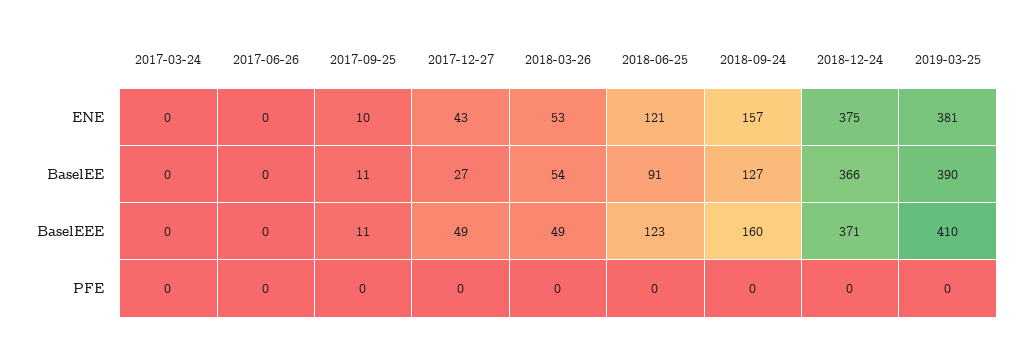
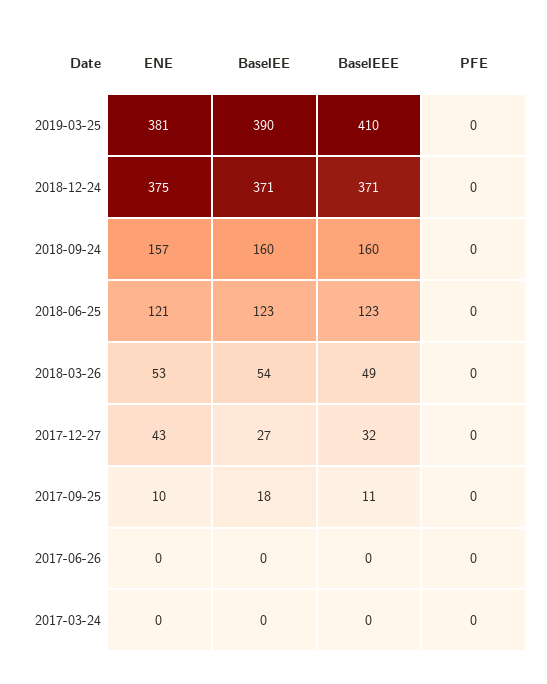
  {
    "2017-03-24": {
      "ENE": 0,
      "BaselEE": 0,
      "BaselEEE": 0,
      "PFE": 0
    },
    "2017-06-26": {
      "ENE": 0,
      "BaselEE": 0,
      "BaselEEE": 0,
      "PFE": 0
    },
    "2017-09-25": {
      "ENE": 10,
-     "BaselEE": 11,
+     "BaselEE": 18,
      "BaselEEE": 11,
      "PFE": 0
    },
    "2017-12-27": {
      "ENE": 43,
      "BaselEE": 27,
-     "BaselEEE": 49,
+     "BaselEEE": 32,
      "PFE": 0
    },
    "2018-03-26": {
      "ENE": 53,
      "BaselEE": 54,
      "BaselEEE": 49,
      "PFE": 0
    },
    "2018-06-25": {
      "ENE": 121,
-     "BaselEE": 91,
+     "BaselEE": 123,
      "BaselEEE": 123,
      "PFE": 0
    },
    "2018-09-24": {
      "ENE": 157,
-     "BaselEE": 127,
+     "BaselEE": 160,
      "BaselEEE": 160,
      "PFE": 0
    },
    "2018-12-24": {
      "ENE": 375,
-     "BaselEE": 366,
+     "BaselEE": 371,
      "BaselEEE": 371,
      "PFE": 0
    },
    "2019-03-25": {
      "ENE": 381,
      "BaselEE": 390,
      "BaselEEE": 410,
      "PFE": 0
    }
  }

